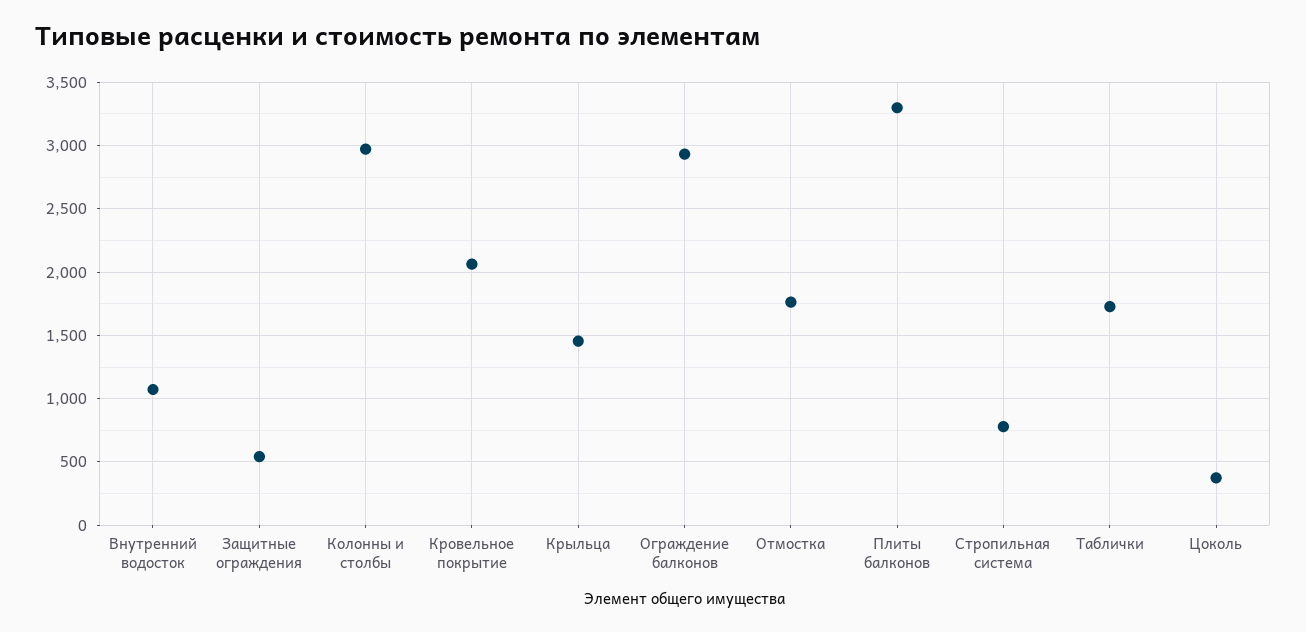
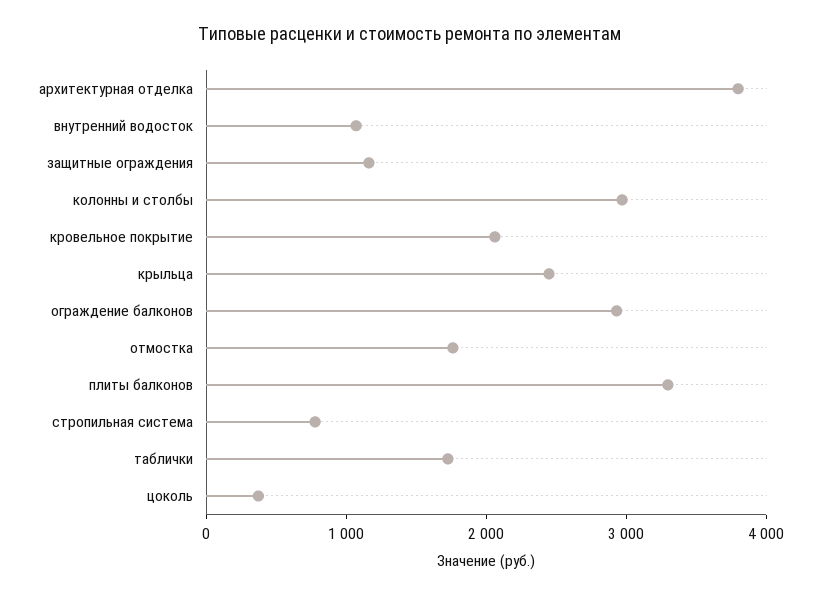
  {
    "Внутренний водосток": 1050,
-   "Защитные ограждения": 550,
+   "Защитные ограждения": 1200,
    "Колонны и столбы": 2950,
    "Кровельное покрытие": 2050,
-   "Крыльца": 1450,
+   "Крыльца": 2400,
    "Ограждение балконов": 2950,
    "Отмостка": 1750,
    "Плиты балконов": 3300,
    "Стропильная система": 800,
    "Таблички": 1750,
-   "Цоколь": 350
+   "Цоколь": 350,
+   "архитектурная отделка": 3800
  }

